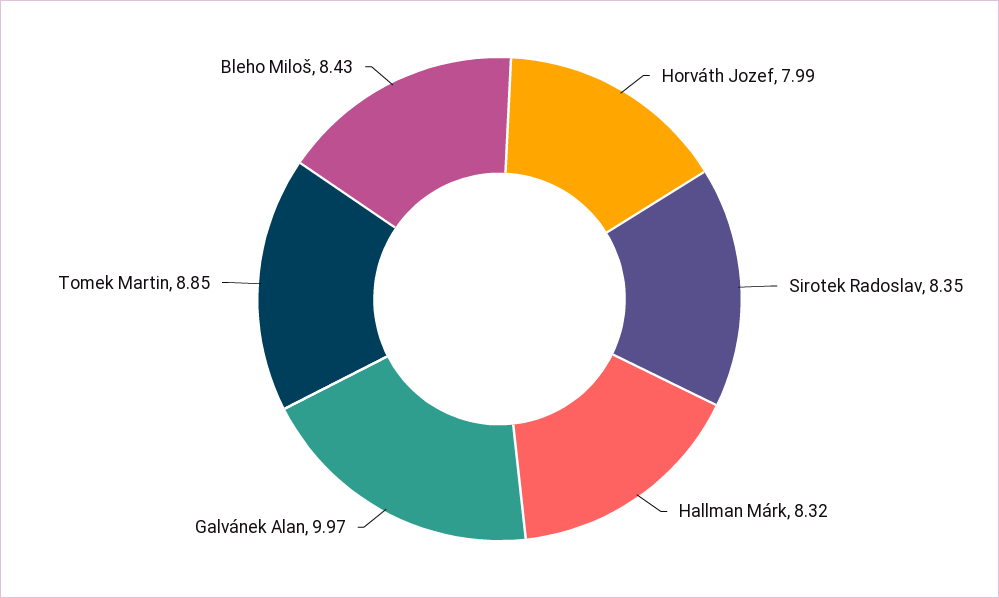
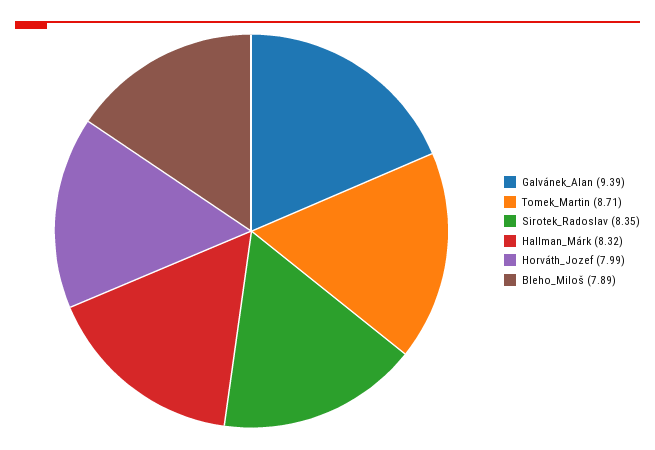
  {
    "Horváth Jozef": 7.99,
    "Sirotek Radoslav": 8.35,
    "Hallman Márk": 8.32,
-   "Galvánek Alan": 9.97,
+   "Galvánek Alan": 9.39,
-   "Tomek Martin": 8.85,
+   "Tomek Martin": 8.71,
-   "Bleho Miloš": 8.43
+   "Bleho Miloš": 7.89
  }

